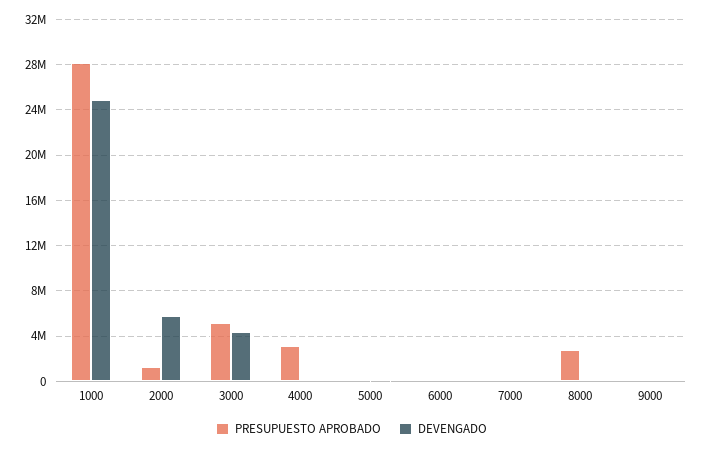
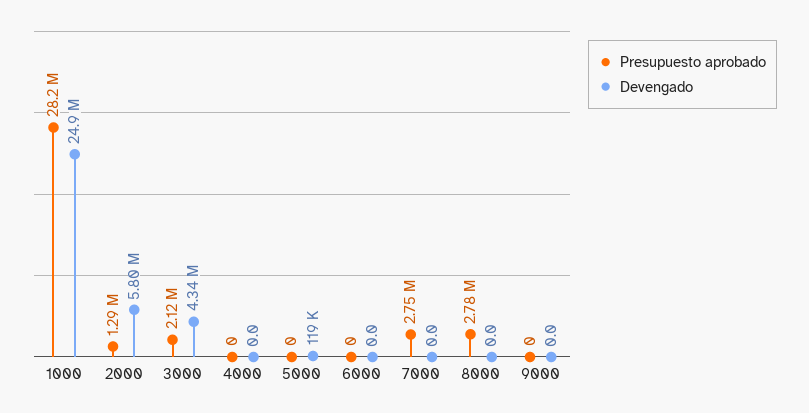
  {
    "PRESUPUESTO APROBADO": {
      "1000": 28200000,
      "2000": 1290000,
-     "3000": 5000000,
+     "3000": 2120000,
-     "4000": 3000000,
+     "4000": 0,
      "5000": 0,
      "6000": 0,
-     "7000": 0,
+     "7000": 2750000,
      "8000": 2780000,
      "9000": 0
    },
    "DEVENGADO": {
      "1000": 24900000,
      "2000": 5800000,
      "3000": 4340000,
      "4000": 0,
      "5000": 119000,
      "6000": 0,
      "7000": 0,
      "8000": 0,
      "9000": 0
    }
  }

